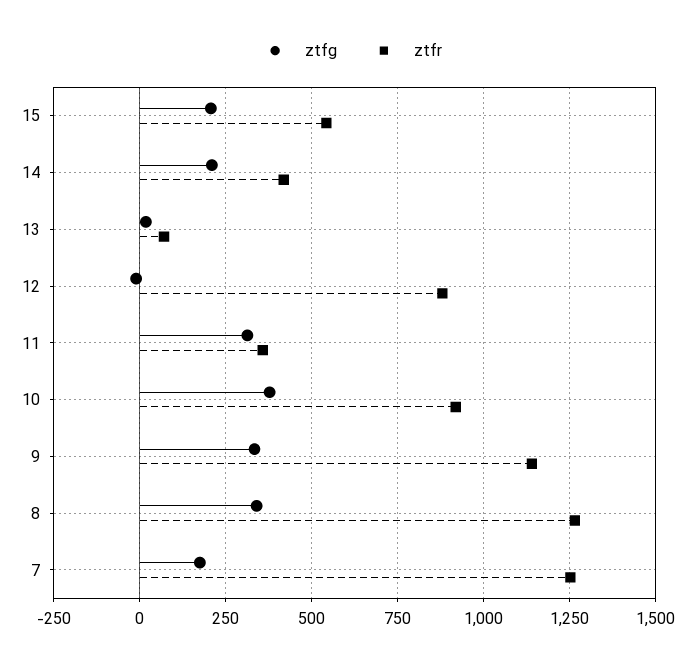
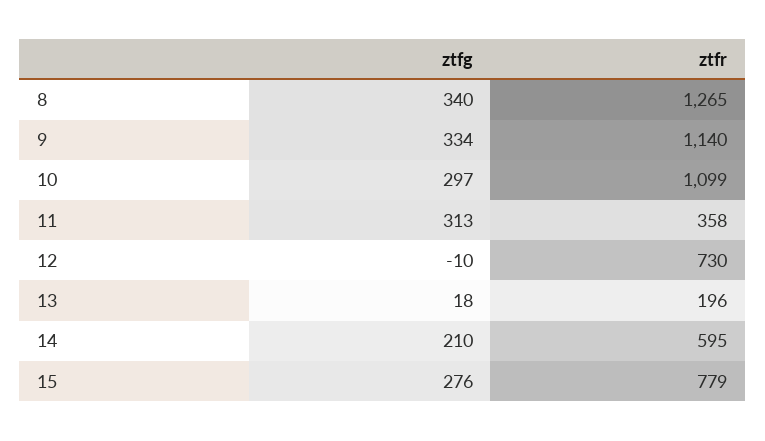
  {
    "ztfg": {
-     "15": 200,
+     "15": 276,
      "14": 210,
      "13": 18,
      "12": -10,
      "11": 313,
-     "10": 375,
+     "10": 297,
      "9": 334,
-     "8": 340,
+     "8": 340
-     "7": 175
    },
    "ztfr": {
-     "15": 550,
+     "15": 779,
-     "14": 425,
+     "14": 595,
-     "13": 75,
+     "13": 196,
-     "12": 875,
+     "12": 730,
      "11": 358,
-     "10": 925,
+     "10": 1099,
      "9": 1140,
-     "8": 1265,
+     "8": 1265
-     "7": 1250
    }
  }

